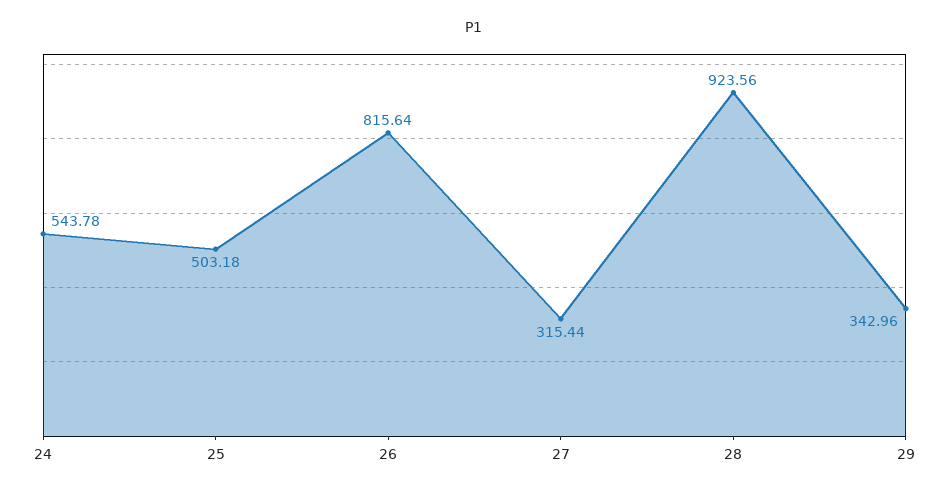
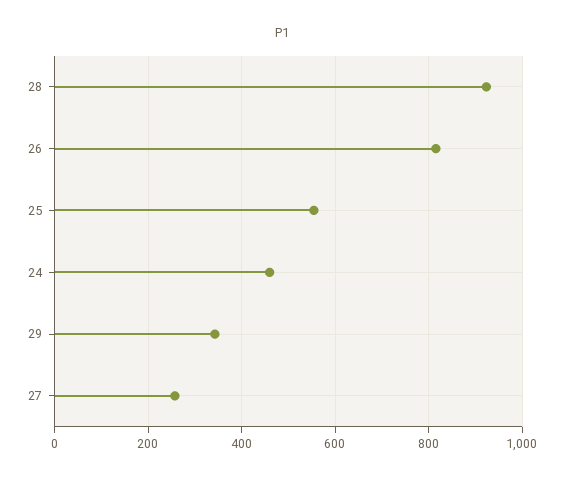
  {
-   "24": 543.78,
+   "24": 460,
-   "25": 503.18,
+   "25": 560,
    "26": 815.64,
-   "27": 315.44,
+   "27": 260,
    "28": 923.56,
    "29": 342.96
  }

